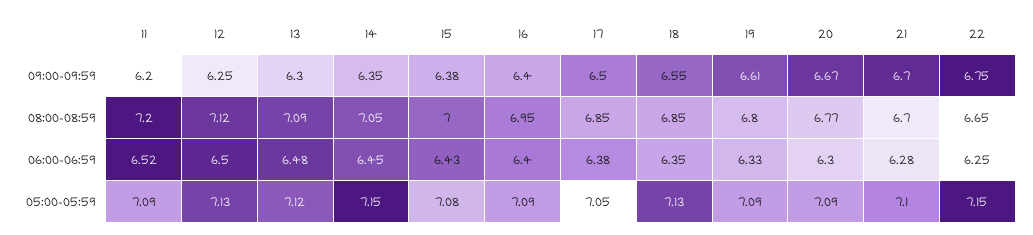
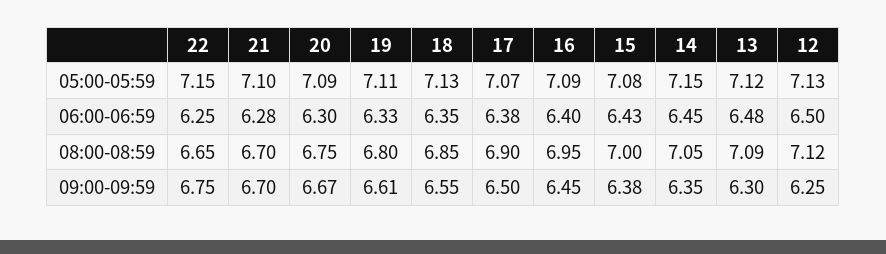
  {
-   "11": {
-     "09:00-09:59": 6.2,
-     "08:00-08:59": 7.2,
-     "06:00-06:59": 6.52,
-     "05:00-05:59": 7.09
-   },
    "12": {
      "09:00-09:59": 6.25,
      "08:00-08:59": 7.12,
      "06:00-06:59": 6.5,
      "05:00-05:59": 7.13
    },
    "13": {
      "09:00-09:59": 6.3,
      "08:00-08:59": 7.09,
      "06:00-06:59": 6.48,
      "05:00-05:59": 7.12
    },
    "14": {
      "09:00-09:59": 6.35,
      "08:00-08:59": 7.05,
      "06:00-06:59": 6.45,
      "05:00-05:59": 7.15
    },
    "15": {
      "09:00-09:59": 6.38,
      "08:00-08:59": 7,
      "06:00-06:59": 6.43,
      "05:00-05:59": 7.08
    },
    "16": {
-     "09:00-09:59": 6.4,
+     "09:00-09:59": 6.45,
      "08:00-08:59": 6.95,
      "06:00-06:59": 6.4,
      "05:00-05:59": 7.09
    },
    "17": {
      "09:00-09:59": 6.5,
-     "08:00-08:59": 6.85,
+     "08:00-08:59": 6.9,
      "06:00-06:59": 6.38,
-     "05:00-05:59": 7.05
+     "05:00-05:59": 7.07
    },
    "18": {
      "09:00-09:59": 6.55,
      "08:00-08:59": 6.85,
      "06:00-06:59": 6.35,
      "05:00-05:59": 7.13
    },
    "19": {
      "09:00-09:59": 6.61,
      "08:00-08:59": 6.8,
      "06:00-06:59": 6.33,
-     "05:00-05:59": 7.09
+     "05:00-05:59": 7.11
    },
    "20": {
      "09:00-09:59": 6.67,
-     "08:00-08:59": 6.77,
+     "08:00-08:59": 6.75,
      "06:00-06:59": 6.3,
      "05:00-05:59": 7.09
    },
    "21": {
      "09:00-09:59": 6.7,
      "08:00-08:59": 6.7,
      "06:00-06:59": 6.28,
      "05:00-05:59": 7.1
    },
    "22": {
      "09:00-09:59": 6.75,
      "08:00-08:59": 6.65,
      "06:00-06:59": 6.25,
      "05:00-05:59": 7.15
    }
  }

